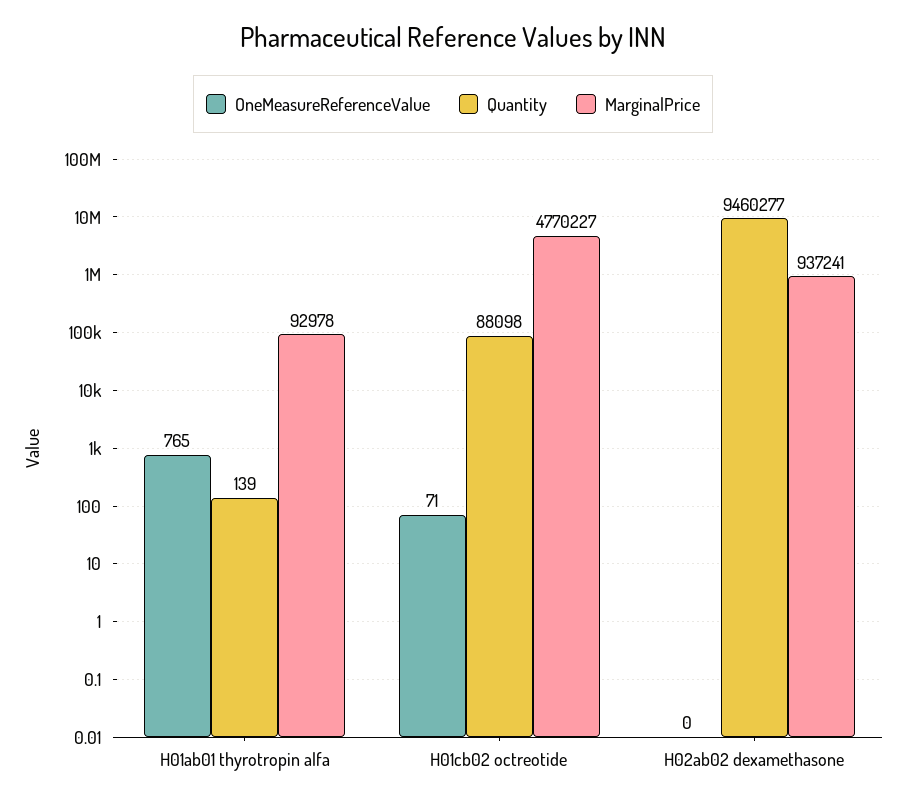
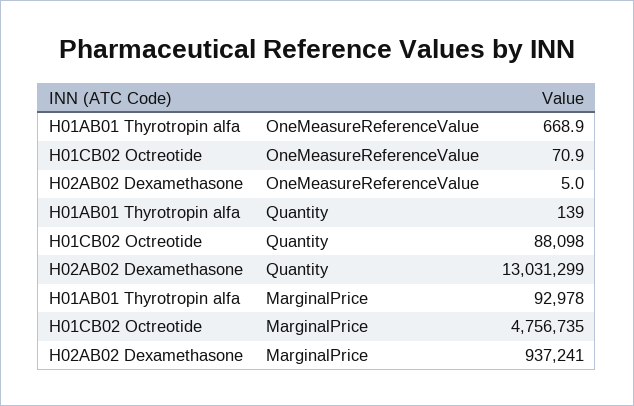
  {
    "OneMeasureReferenceValue": {
-     "H01ab01 thyrotropin alfa": 765,
+     "H01ab01 thyrotropin alfa": 668.9,
      "H01cb02 octreotide": 70.9,
-     "H02ab02 dexamethasone": 0
+     "H02ab02 dexamethasone": 5
    },
    "Quantity": {
      "H01ab01 thyrotropin alfa": 139,
      "H01cb02 octreotide": 88098,
-     "H02ab02 dexamethasone": 9460277
+     "H02ab02 dexamethasone": 13031299
    },
    "MarginalPrice": {
      "H01ab01 thyrotropin alfa": 92978,
-     "H01cb02 octreotide": 4770227,
+     "H01cb02 octreotide": 4756735,
      "H02ab02 dexamethasone": 937241
    }
  }

